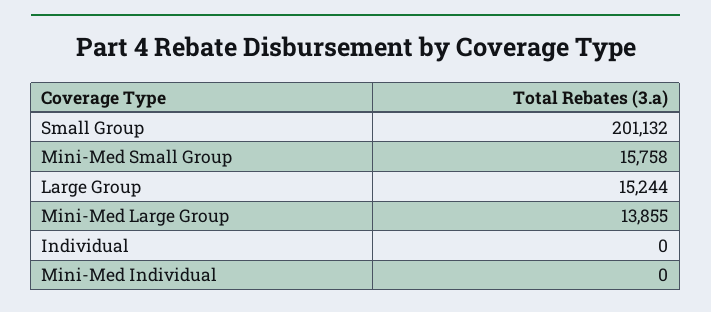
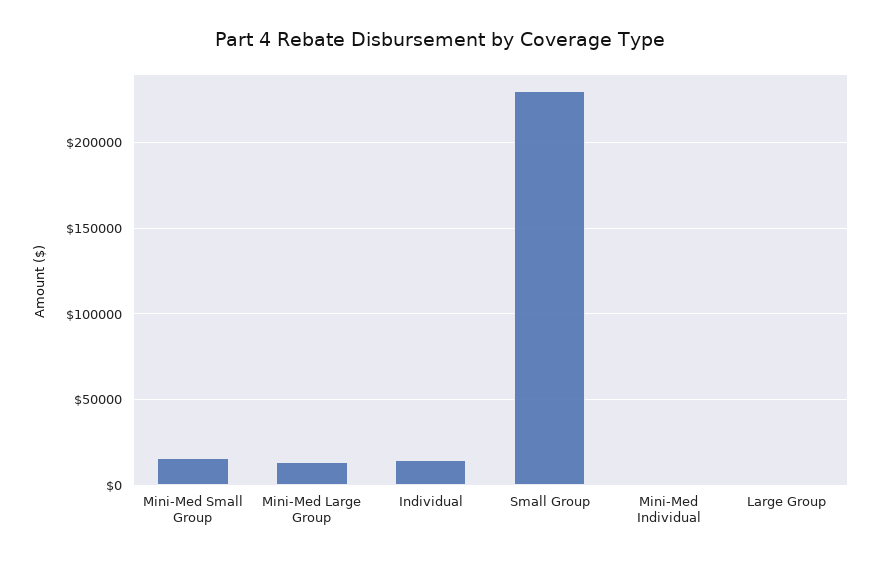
  {
-   "Small Group": 201132,
+   "Small Group": 230000,
    "Mini-Med Small Group": 15758,
-   "Large Group": 15244,
+   "Large Group": 0,
    "Mini-Med Large Group": 13855,
-   "Individual": 0,
+   "Individual": 15000,
    "Mini-Med Individual": 0
  }

